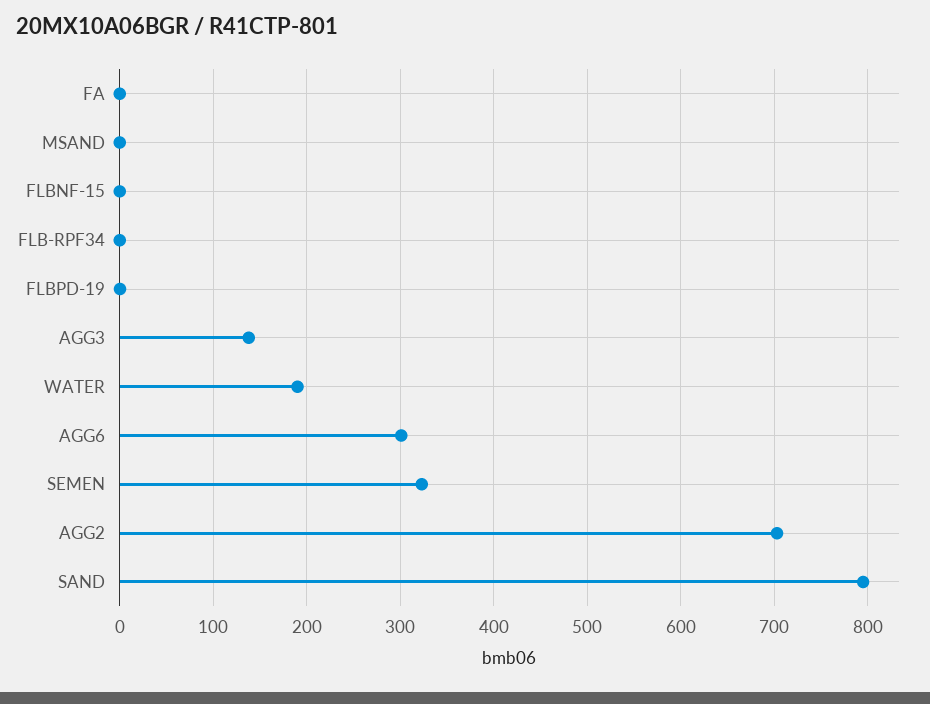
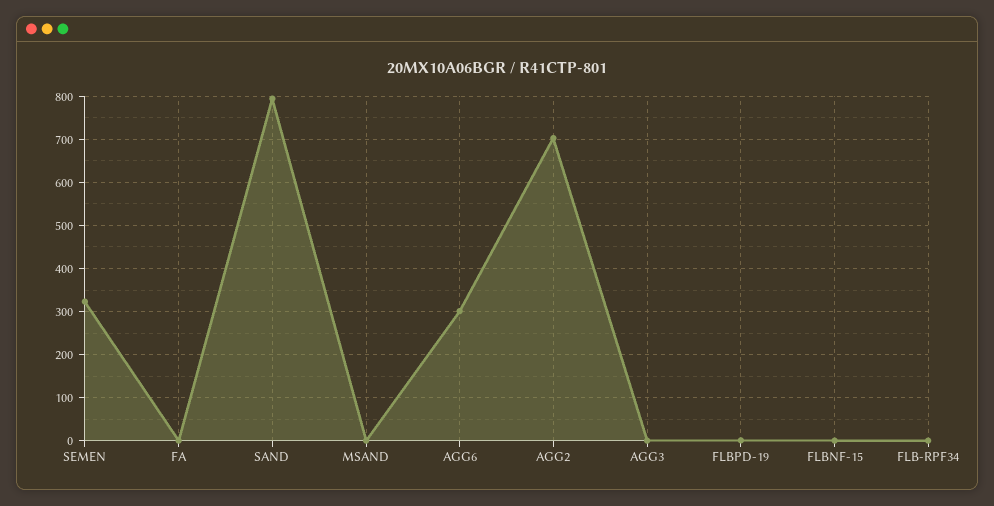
  {
    "FA": 0,
    "MSAND": 0,
    "FLBNF-15": 0,
    "FLB-RPF34": 0,
    "FLBPD-19": 0,
-   "AGG3": 140,
+   "AGG3": 0,
-   "WATER": 190,
    "AGG6": 300,
    "SEMEN": 320,
    "AGG2": 700,
    "SAND": 800
  }

